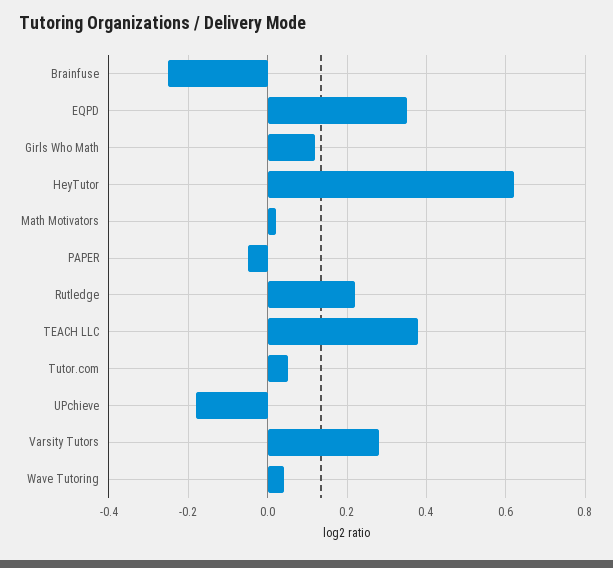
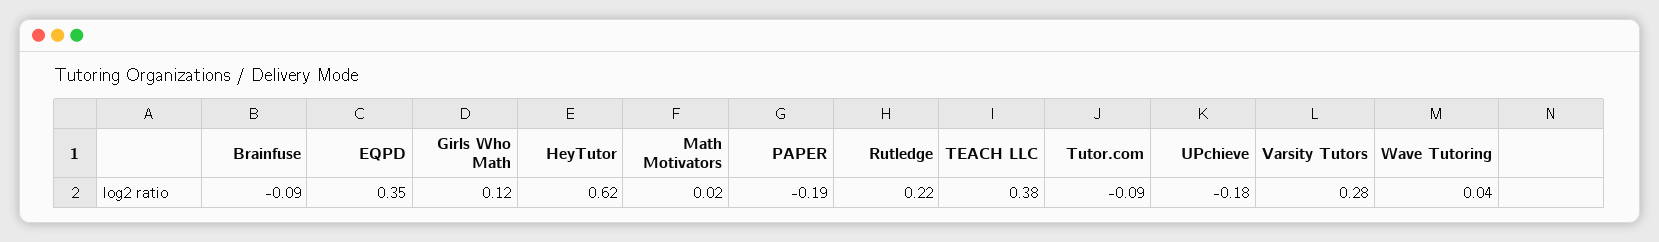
  {
-   "Brainfuse": -0.25,
+   "Brainfuse": -0.09,
    "EQPD": 0.35,
    "Girls Who Math": 0.12,
    "HeyTutor": 0.62,
    "Math Motivators": 0.02,
-   "PAPER": -0.05,
+   "PAPER": -0.19,
    "Rutledge": 0.22,
    "TEACH LLC": 0.38,
-   "Tutor.com": 0.05,
+   "Tutor.com": -0.09,
    "UPchieve": -0.18,
    "Varsity Tutors": 0.28,
    "Wave Tutoring": 0.04
  }

